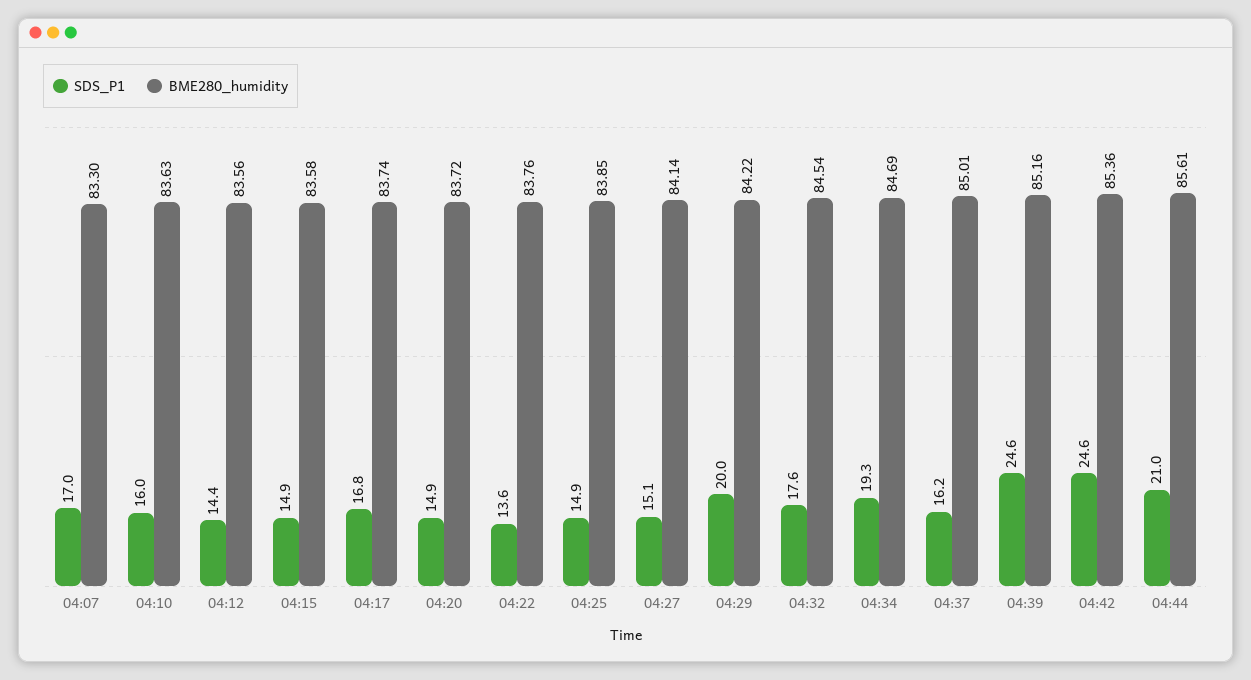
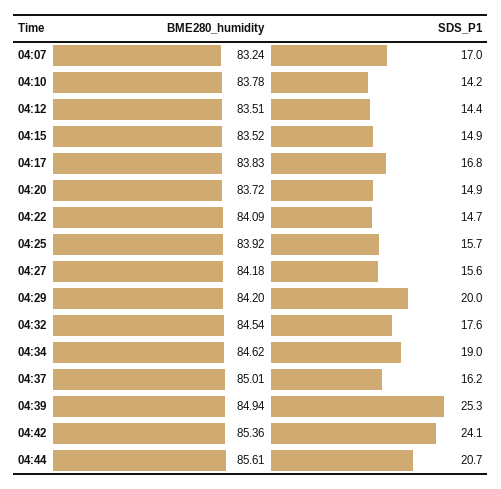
  {
    "SDS_P1": {
      "04:07": 17,
-     "04:10": 16,
+     "04:10": 14.2,
      "04:12": 14.4,
      "04:15": 14.9,
      "04:17": 16.8,
      "04:20": 14.9,
-     "04:22": 13.6,
+     "04:22": 14.7,
-     "04:25": 14.9,
+     "04:25": 15.7,
-     "04:27": 15.1,
+     "04:27": 15.6,
      "04:29": 20,
      "04:32": 17.6,
-     "04:34": 19.3,
+     "04:34": 19,
      "04:37": 16.2,
-     "04:39": 24.6,
+     "04:39": 25.3,
-     "04:42": 24.6,
+     "04:42": 24.1,
-     "04:44": 21
+     "04:44": 20.7
    },
    "BME280_humidity": {
-     "04:07": 83.3,
+     "04:07": 83.24,
-     "04:10": 83.63,
+     "04:10": 83.78,
-     "04:12": 83.56,
+     "04:12": 83.51,
-     "04:15": 83.58,
+     "04:15": 83.52,
-     "04:17": 83.74,
+     "04:17": 83.83,
      "04:20": 83.72,
-     "04:22": 83.76,
+     "04:22": 84.09,
-     "04:25": 83.85,
+     "04:25": 83.92,
-     "04:27": 84.14,
+     "04:27": 84.18,
-     "04:29": 84.22,
+     "04:29": 84.2,
      "04:32": 84.54,
-     "04:34": 84.69,
+     "04:34": 84.62,
      "04:37": 85.01,
-     "04:39": 85.16,
+     "04:39": 84.94,
      "04:42": 85.36,
      "04:44": 85.61
    }
  }

